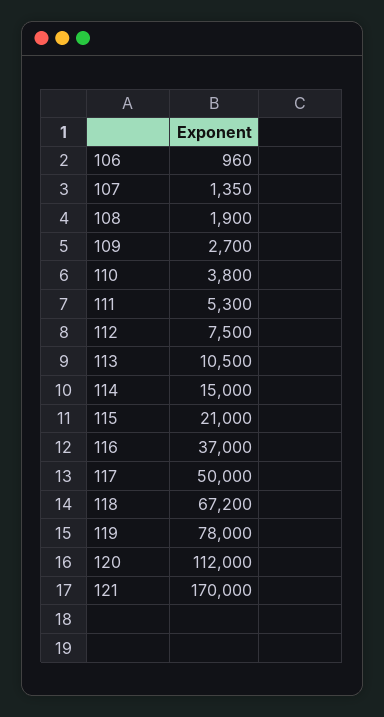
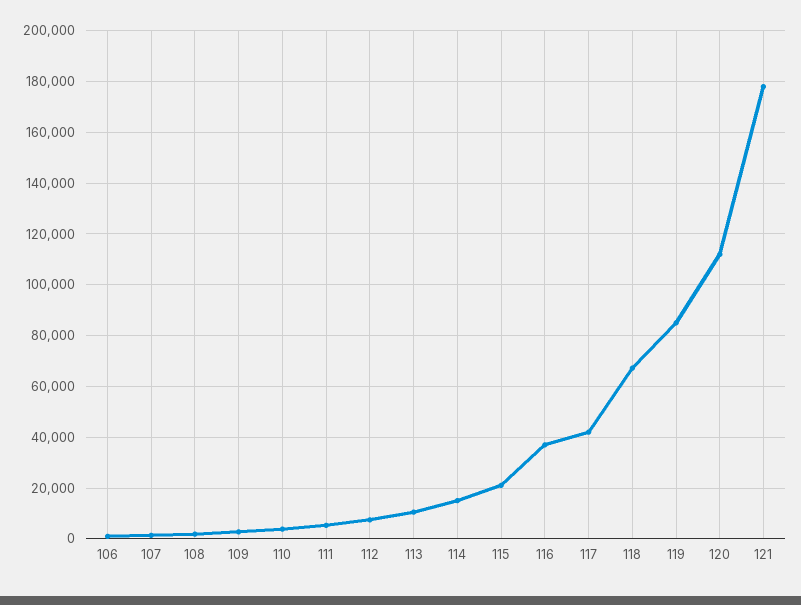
  {
    "106": 960,
    "107": 1350,
    "108": 1900,
    "109": 2700,
    "110": 3800,
    "111": 5300,
    "112": 7500,
    "113": 10500,
    "114": 15000,
    "115": 21000,
    "116": 37000,
-   "117": 50000,
+   "117": 42500,
    "118": 67200,
-   "119": 78000,
+   "119": 85000,
    "120": 112000,
-   "121": 170000
+   "121": 177500
  }

